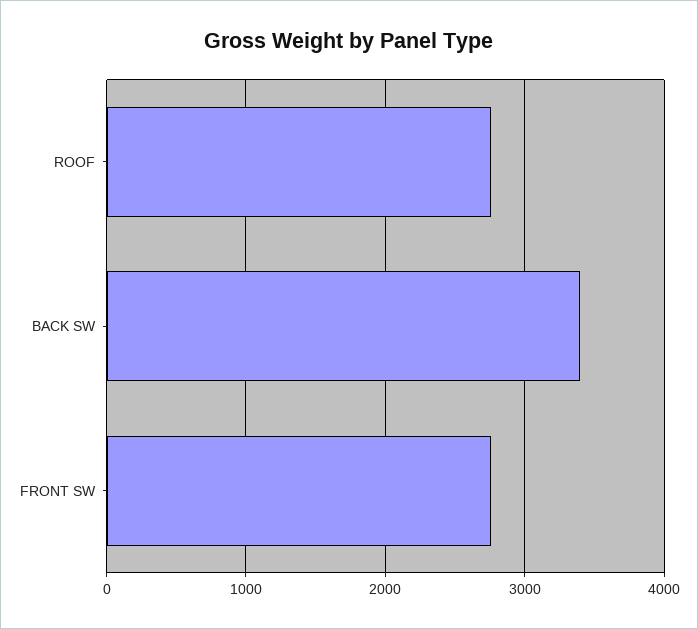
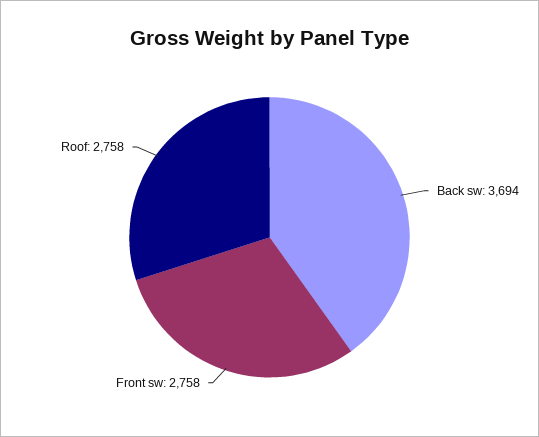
  {
    "ROOF": 2758,
-   "BACK SW": 3400,
+   "BACK SW": 3694,
    "FRONT SW": 2758
  }

